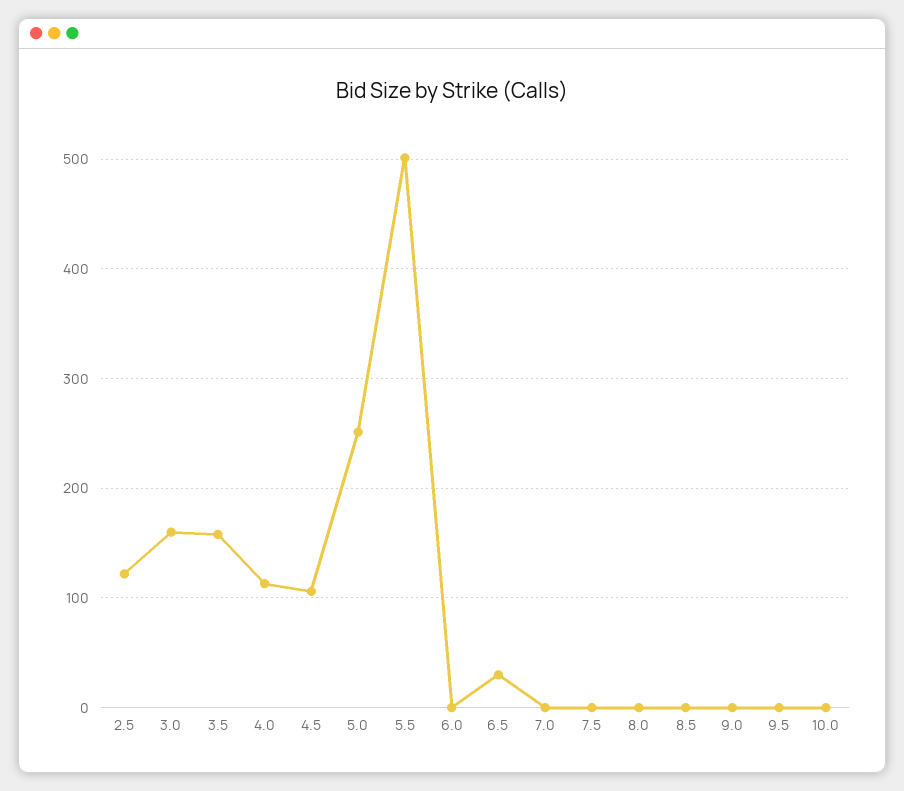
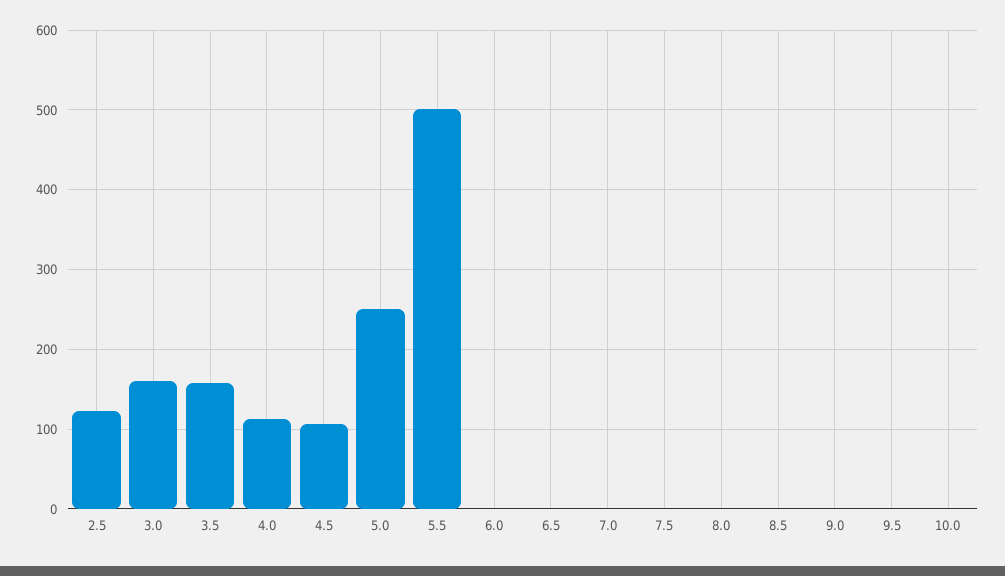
  {
    "2.5": 120,
    "3.0": 160,
    "3.5": 160,
    "4.0": 110,
    "4.5": 110,
    "5.0": 250,
    "5.5": 500,
    "6.0": 0,
-   "6.5": 30,
+   "6.5": 0,
    "7.0": 0,
    "7.5": 0,
    "8.0": 0,
    "8.5": 0,
    "9.0": 0,
    "9.5": 0,
    "10.0": 0
  }

